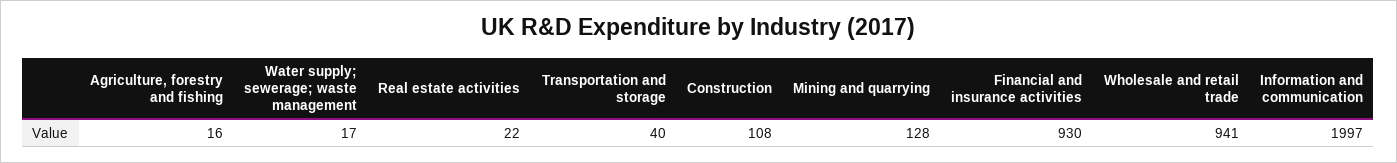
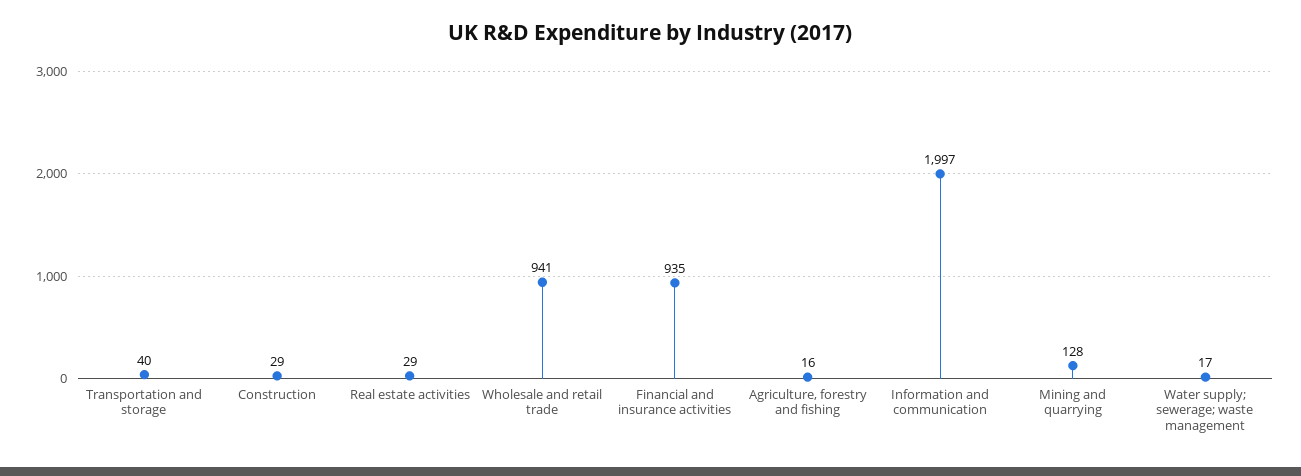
  {
    "Agriculture, forestry and fishing": 16,
    "Water supply; sewerage; waste management": 17,
-   "Real estate activities": 22,
+   "Real estate activities": 29,
    "Transportation and storage": 40,
-   "Construction": 108,
+   "Construction": 29,
    "Mining and quarrying": 128,
-   "Financial and insurance activities": 930,
+   "Financial and insurance activities": 935,
    "Wholesale and retail trade": 941,
    "Information and communication": 1997
  }

